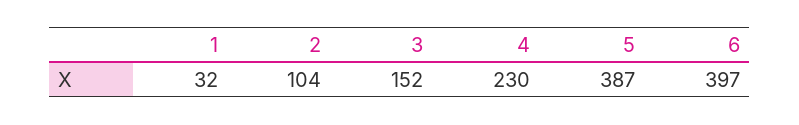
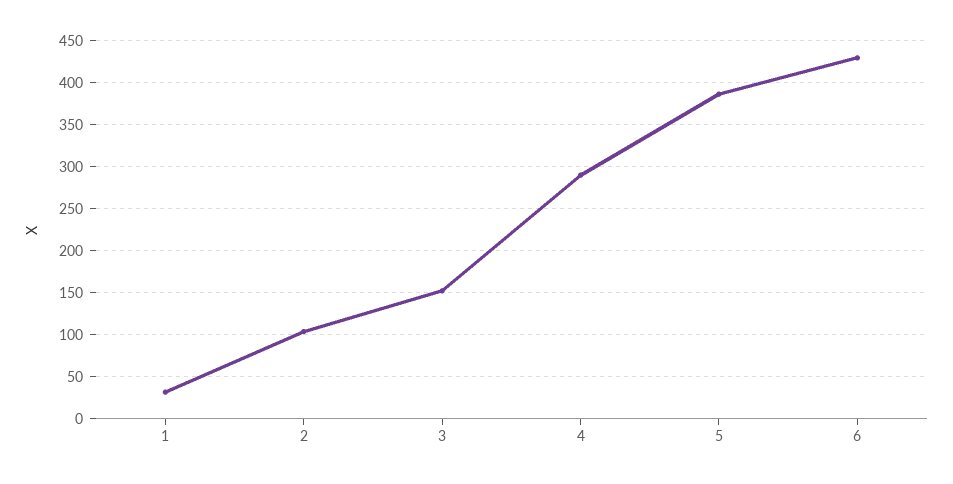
  {
    "1": 32,
    "2": 104,
    "3": 152,
-   "4": 230,
+   "4": 290,
    "5": 387,
-   "6": 397
+   "6": 430
  }

